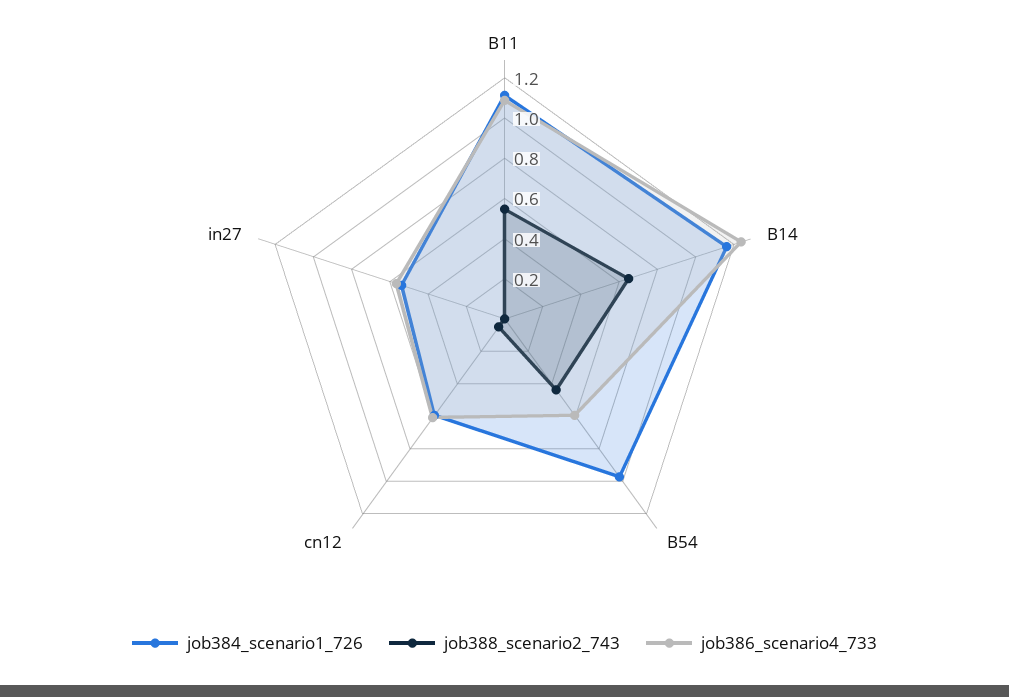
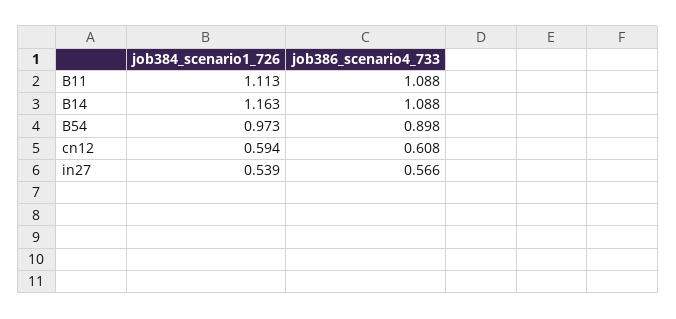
  {
    "job384_scenario1_726": {
      "B11": 1.113,
      "B14": 1.163,
      "B54": 0.973,
      "cn12": 0.594,
      "in27": 0.539
    },
-   "job388_scenario2_743": {
-     "B11": 0.55,
-     "B14": 0.65,
-     "B54": 0.45,
-     "cn12": 0.05,
-     "in27": 0
-   },
    "job386_scenario4_733": {
      "B11": 1.088,
-     "B14": 1.25,
+     "B14": 1.088,
-     "B54": 0.6,
+     "B54": 0.898,
      "cn12": 0.608,
      "in27": 0.566
    }
  }

